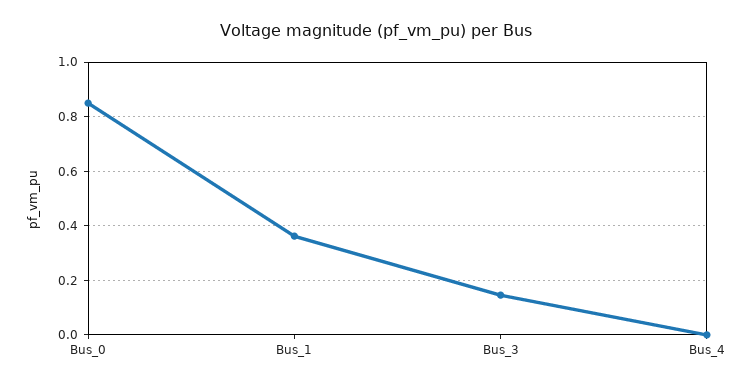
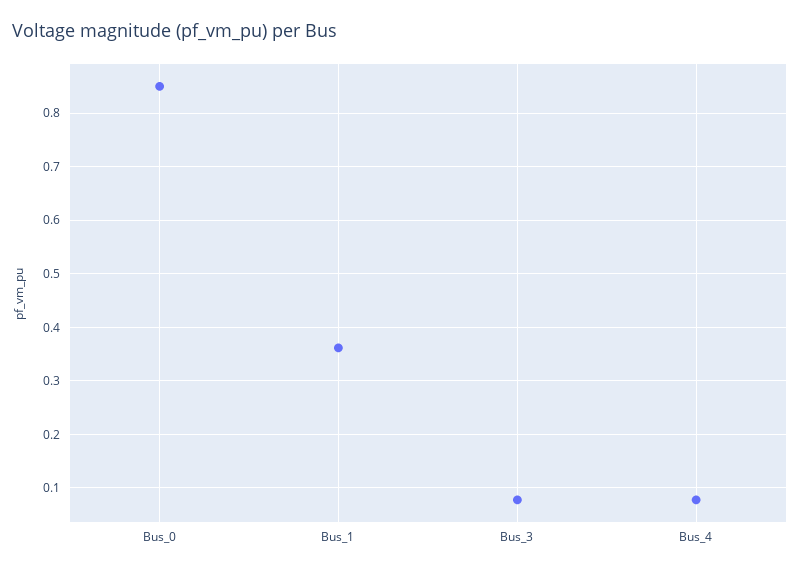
  {
    "Bus_0": 0.86,
    "Bus_1": 0.36,
-   "Bus_3": 0.15,
+   "Bus_3": 0.08,
-   "Bus_4": 0
+   "Bus_4": 0.08
  }

